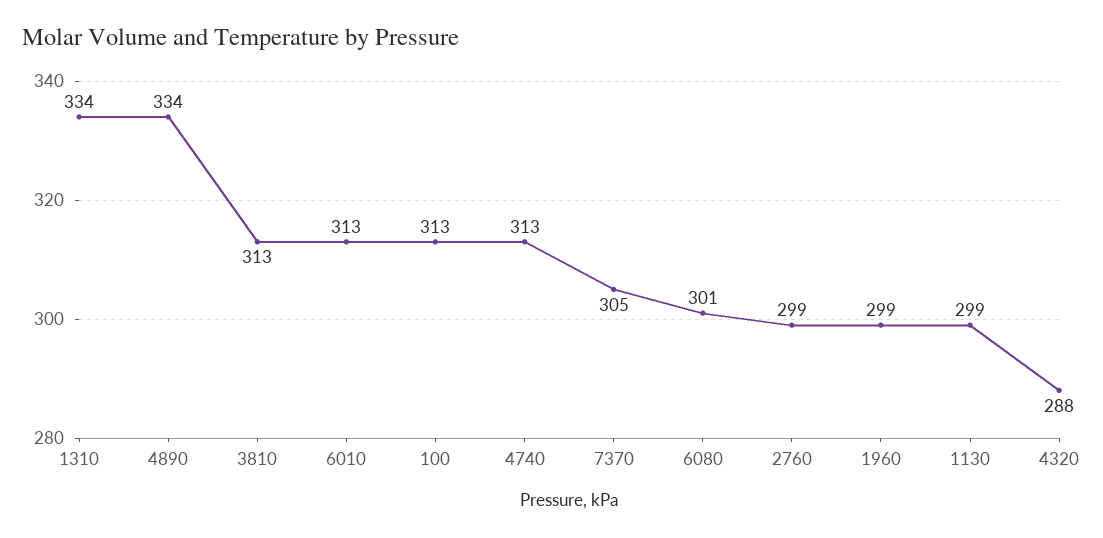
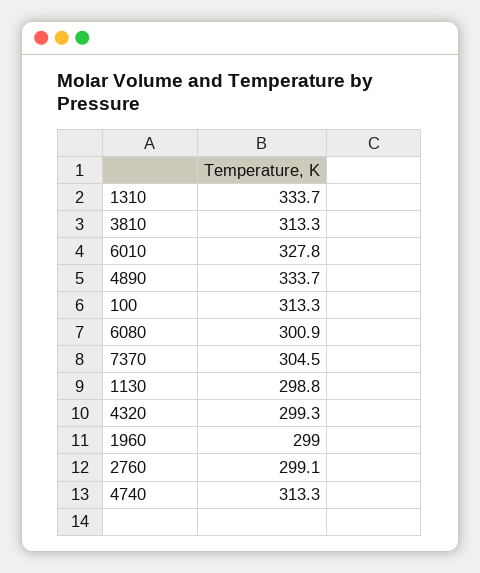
  {
    "1310": 333.7,
    "4890": 333.7,
    "3810": 313.3,
-   "6010": 313,
+   "6010": 327.8,
    "100": 313.3,
    "4740": 313.3,
    "7370": 304.5,
    "6080": 300.9,
    "2760": 299.1,
    "1960": 299,
    "1130": 298.8,
-   "4320": 288
+   "4320": 299.3
  }

